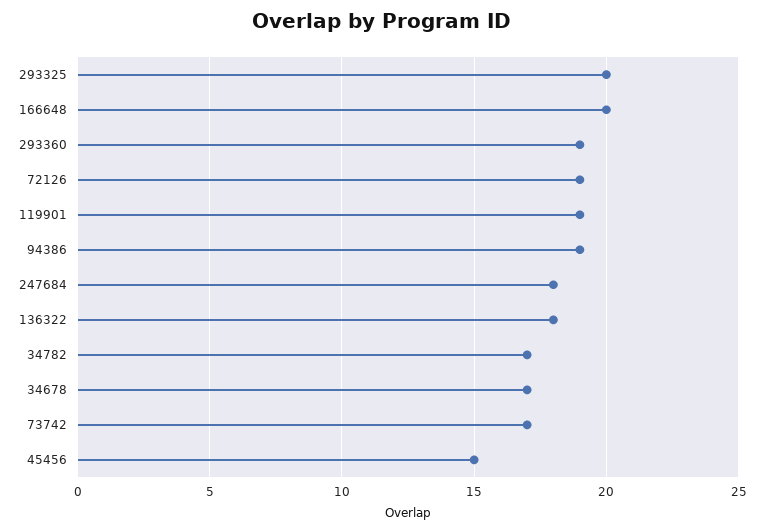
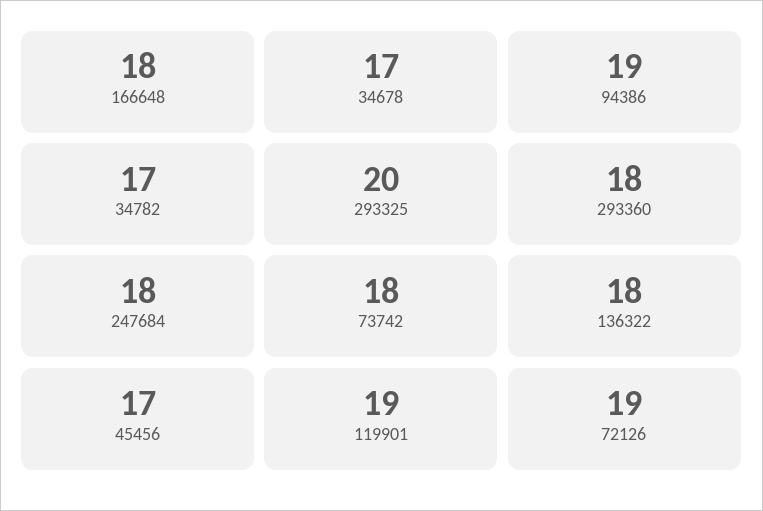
  {
    "293325": 20,
-   "166648": 20,
+   "166648": 18,
-   "293360": 19,
+   "293360": 18,
    "72126": 19,
    "119901": 19,
    "94386": 19,
    "247684": 18,
    "136322": 18,
    "34782": 17,
    "34678": 17,
-   "73742": 17,
+   "73742": 18,
-   "45456": 15
+   "45456": 17
  }

